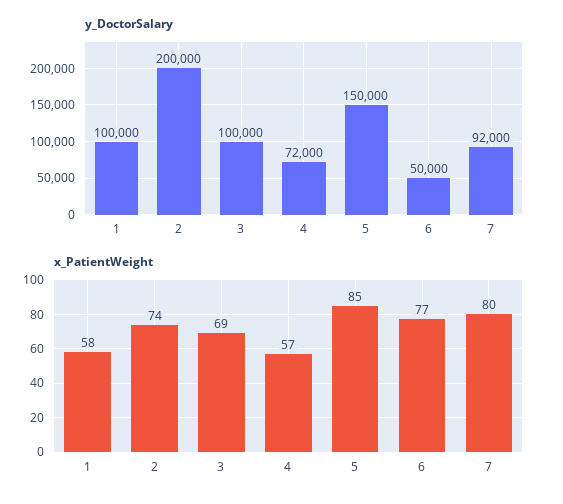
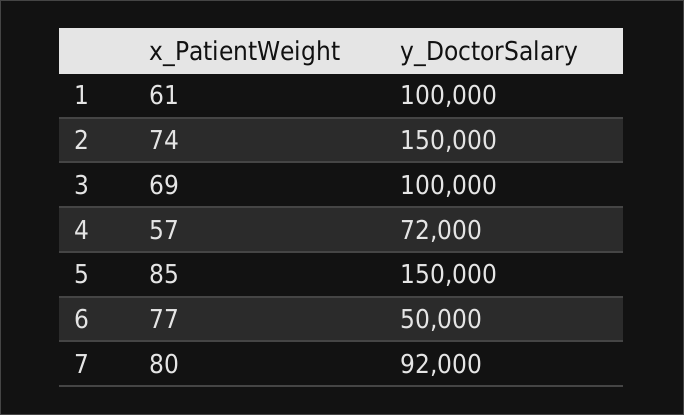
  {
    "y_DoctorSalary": {
      "1": 100000,
-     "2": 200000,
+     "2": 150000,
      "3": 100000,
      "4": 72000,
      "5": 150000,
      "6": 50000,
      "7": 92000
    },
    "x_PatientWeight": {
-     "1": 58,
+     "1": 61,
      "2": 74,
      "3": 69,
      "4": 57,
      "5": 85,
      "6": 77,
      "7": 80
    }
  }

